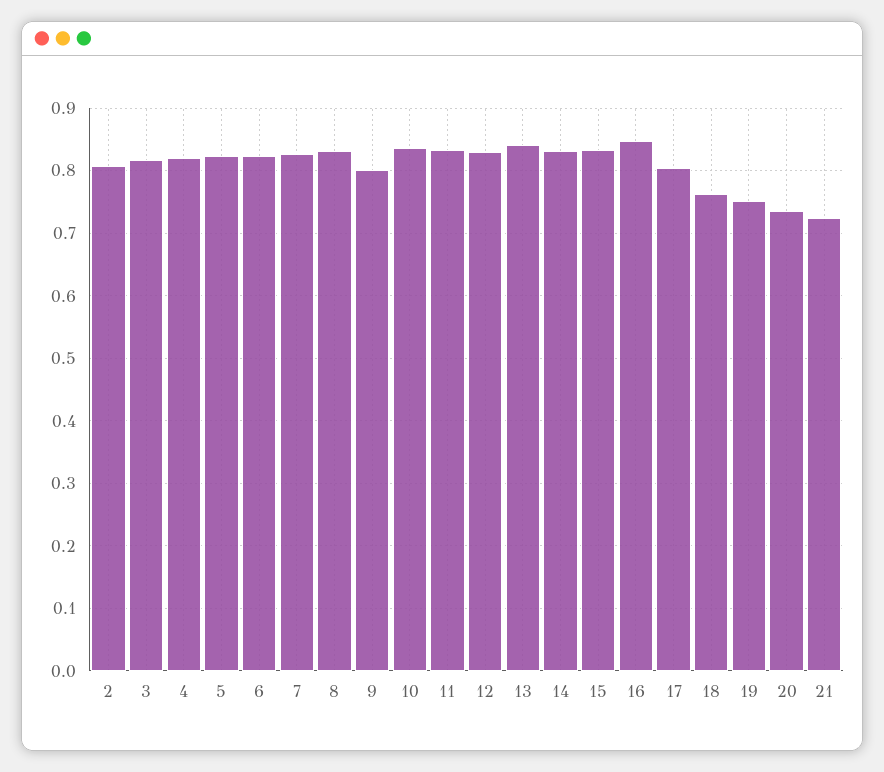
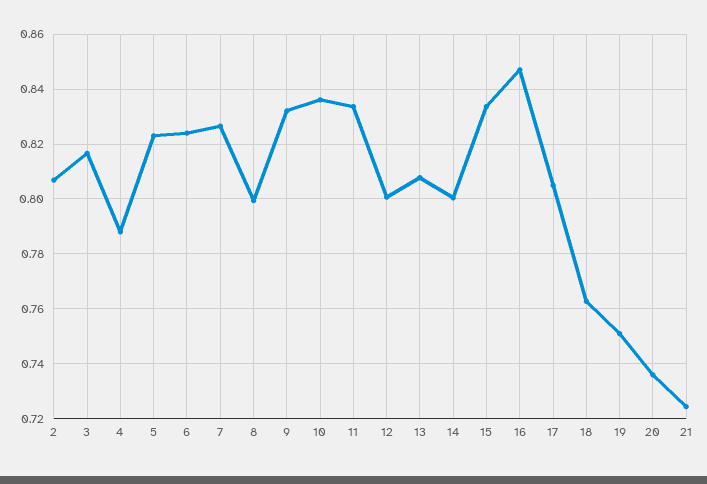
  {
    "2": 0.8075,
    "3": 0.8175,
-   "4": 0.82,
+   "4": 0.7875,
    "5": 0.8225,
    "6": 0.825,
    "7": 0.8275,
-   "8": 0.83,
+   "8": 0.8,
-   "9": 0.8,
+   "9": 0.8325,
    "10": 0.835,
    "11": 0.8325,
-   "12": 0.83,
+   "12": 0.8,
-   "13": 0.84,
+   "13": 0.8075,
-   "14": 0.83,
+   "14": 0.8,
    "15": 0.8325,
    "16": 0.8475,
    "17": 0.805,
    "18": 0.7625,
    "19": 0.75,
    "20": 0.735,
    "21": 0.725
  }

